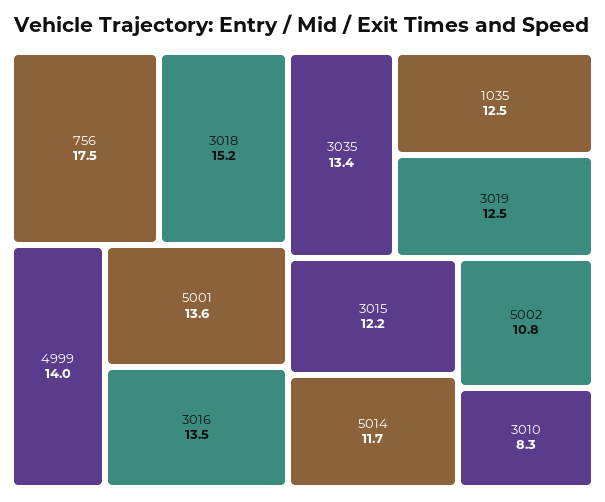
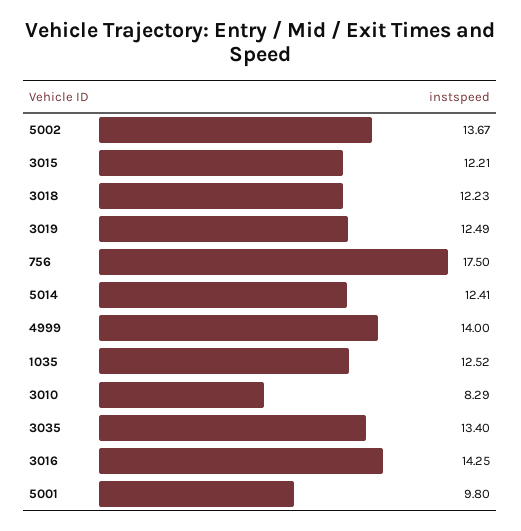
  {
    "756": 17.5,
-   "3018": 15.2,
+   "3018": 12.23,
    "4999": 14,
-   "5001": 13.6,
+   "5001": 9.8,
-   "3016": 13.5,
+   "3016": 14.25,
    "3035": 13.4,
    "1035": 12.52,
    "3019": 12.49,
    "3015": 12.21,
-   "5014": 11.7,
+   "5014": 12.41,
-   "5002": 10.8,
+   "5002": 13.67,
    "3010": 8.29
  }

